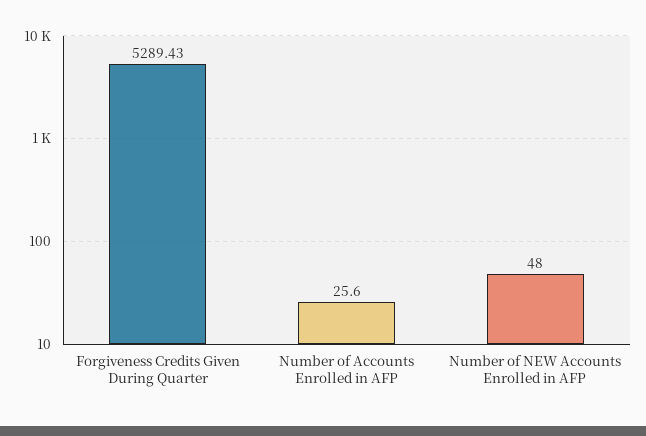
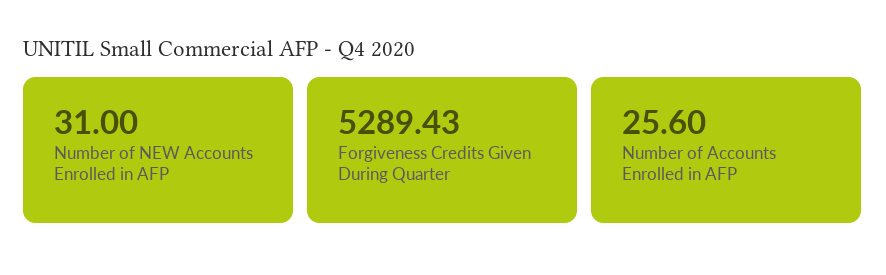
  {
    "Forgiveness Credits Given During Quarter": 5289.43,
    "Number of Accounts Enrolled in AFP": 25.6,
-   "Number of NEW Accounts Enrolled in AFP": 48
+   "Number of NEW Accounts Enrolled in AFP": 31
  }

